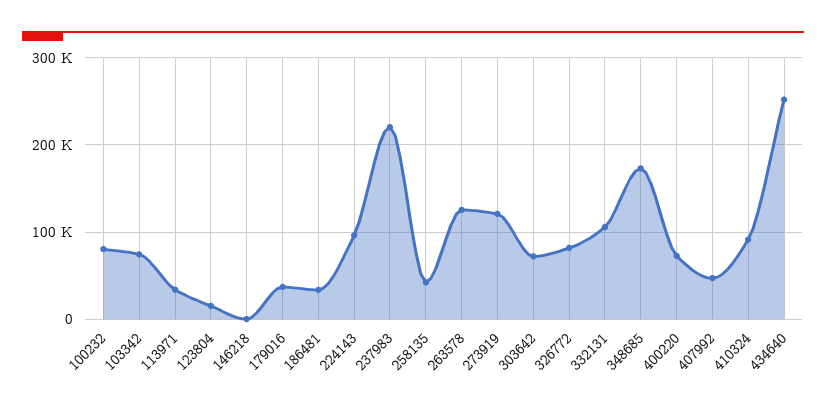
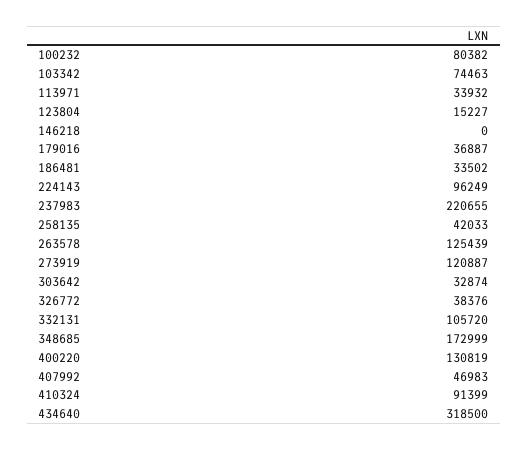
  {
    "100232": 80382,
    "103342": 74463,
    "113971": 33932,
    "123804": 15227,
    "146218": 0,
    "179016": 36887,
    "186481": 33502,
    "224143": 96249,
    "237983": 220655,
    "258135": 42033,
    "263578": 125439,
    "273919": 120887,
-   "303642": 70000,
+   "303642": 32874,
-   "326772": 80000,
+   "326772": 38376,
    "332131": 105720,
    "348685": 172999,
-   "400220": 70000,
+   "400220": 130819,
    "407992": 46983,
    "410324": 91399,
-   "434640": 250000
+   "434640": 318500
  }

